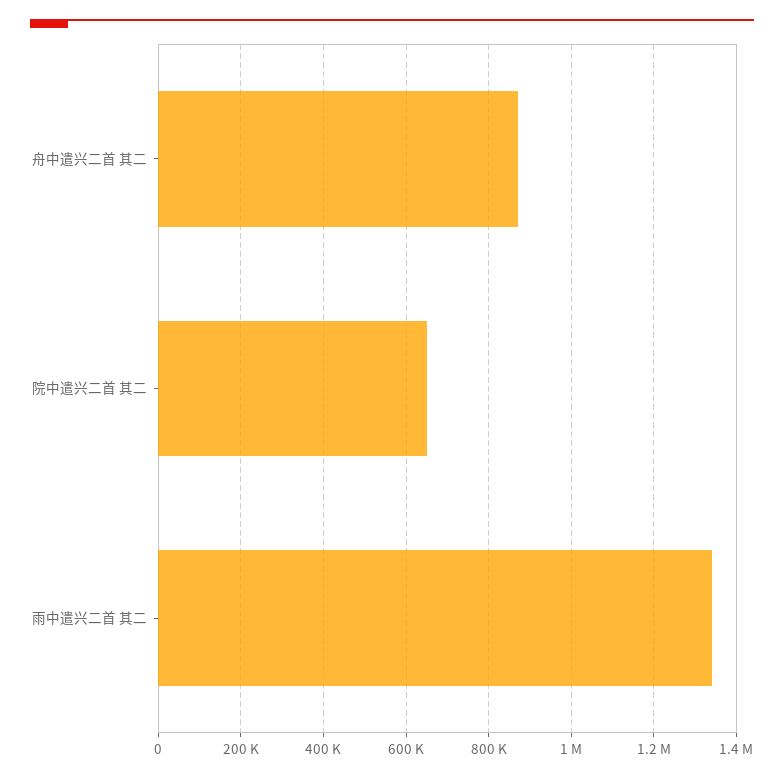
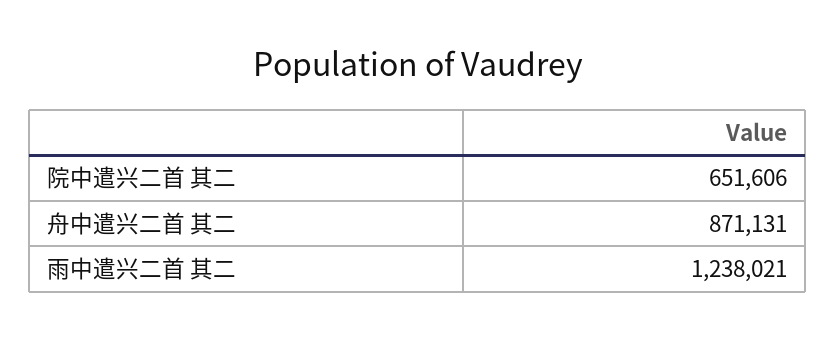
  {
    "舟中遣兴二首 其二": 871131,
    "院中遣兴二首 其二": 651606,
-   "雨中遣兴二首 其二": 1340000
+   "雨中遣兴二首 其二": 1238021
  }

